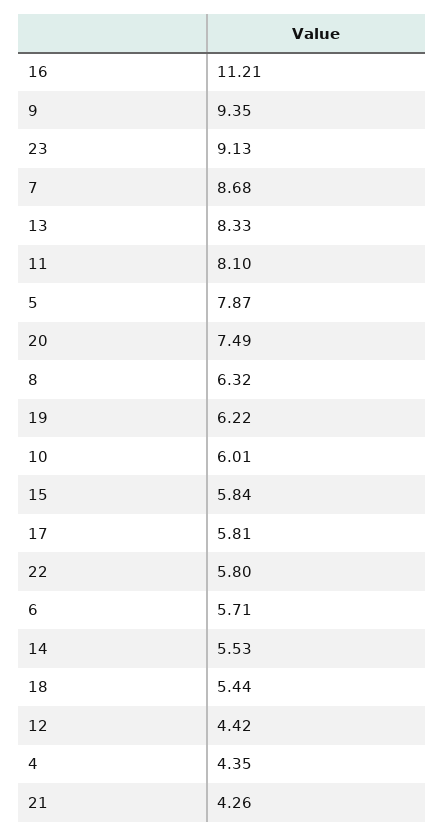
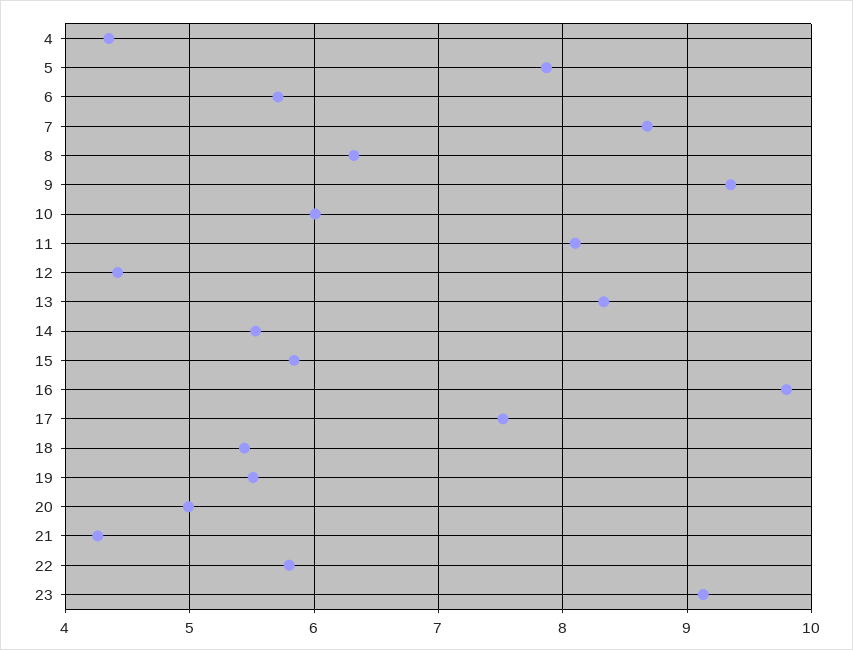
  {
-   "16": 11.21,
+   "16": 9.8,
    "9": 9.35,
    "23": 9.13,
    "7": 8.68,
    "13": 8.33,
    "11": 8.1,
    "5": 7.87,
-   "20": 7.49,
+   "20": 5,
    "8": 6.32,
-   "19": 6.22,
+   "19": 5.5,
    "10": 6.01,
    "15": 5.84,
-   "17": 5.81,
+   "17": 7.5,
    "22": 5.8,
    "6": 5.71,
    "14": 5.53,
    "18": 5.44,
    "12": 4.42,
    "4": 4.35,
    "21": 4.26
  }

